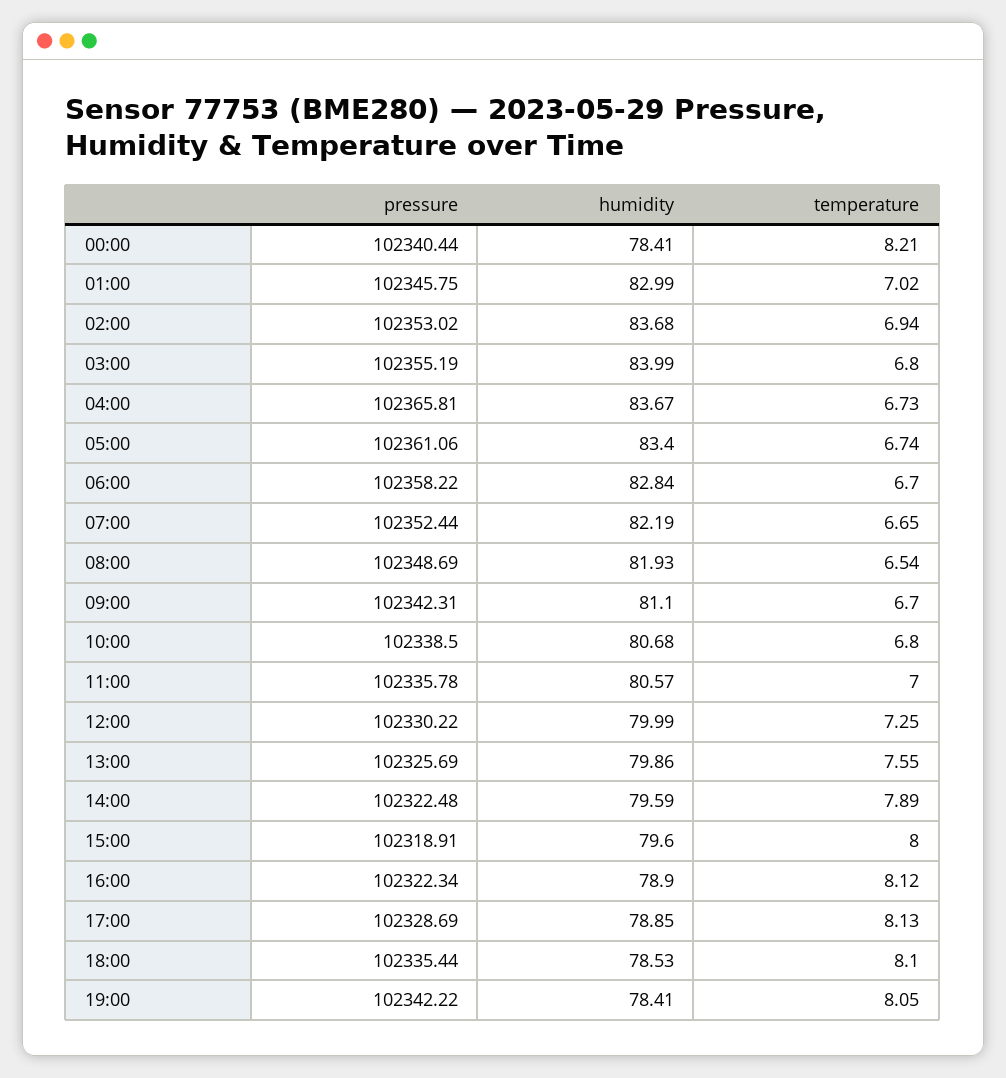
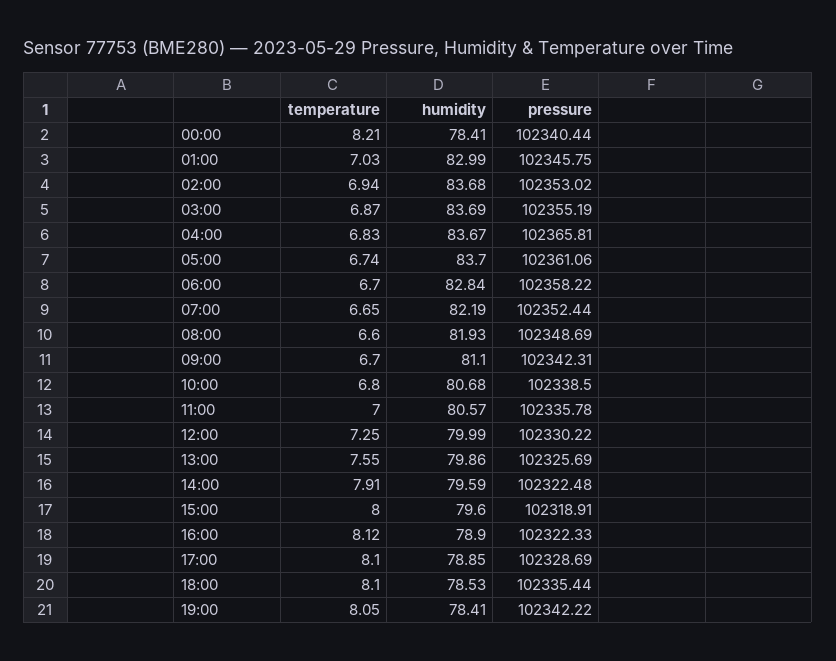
  {
    "pressure": {
      "00:00": 102340.44,
      "01:00": 102345.75,
      "02:00": 102353.02,
      "03:00": 102355.19,
      "04:00": 102365.81,
      "05:00": 102361.06,
      "06:00": 102358.22,
      "07:00": 102352.44,
      "08:00": 102348.69,
      "09:00": 102342.31,
      "10:00": 102338.5,
      "11:00": 102335.78,
      "12:00": 102330.22,
      "13:00": 102325.69,
      "14:00": 102322.48,
      "15:00": 102318.91,
-     "16:00": 102322.34,
+     "16:00": 102322.33,
      "17:00": 102328.69,
      "18:00": 102335.44,
      "19:00": 102342.22
    },
    "humidity": {
      "00:00": 78.41,
      "01:00": 82.99,
      "02:00": 83.68,
-     "03:00": 83.99,
+     "03:00": 83.69,
      "04:00": 83.67,
-     "05:00": 83.4,
+     "05:00": 83.7,
      "06:00": 82.84,
      "07:00": 82.19,
      "08:00": 81.93,
      "09:00": 81.1,
      "10:00": 80.68,
      "11:00": 80.57,
      "12:00": 79.99,
      "13:00": 79.86,
      "14:00": 79.59,
      "15:00": 79.6,
      "16:00": 78.9,
      "17:00": 78.85,
      "18:00": 78.53,
      "19:00": 78.41
    },
    "temperature": {
      "00:00": 8.21,
-     "01:00": 7.02,
+     "01:00": 7.03,
      "02:00": 6.94,
-     "03:00": 6.8,
+     "03:00": 6.87,
-     "04:00": 6.73,
+     "04:00": 6.83,
      "05:00": 6.74,
      "06:00": 6.7,
      "07:00": 6.65,
-     "08:00": 6.54,
+     "08:00": 6.6,
      "09:00": 6.7,
      "10:00": 6.8,
      "11:00": 7,
      "12:00": 7.25,
      "13:00": 7.55,
-     "14:00": 7.89,
+     "14:00": 7.91,
      "15:00": 8,
      "16:00": 8.12,
-     "17:00": 8.13,
+     "17:00": 8.1,
      "18:00": 8.1,
      "19:00": 8.05
    }
  }

